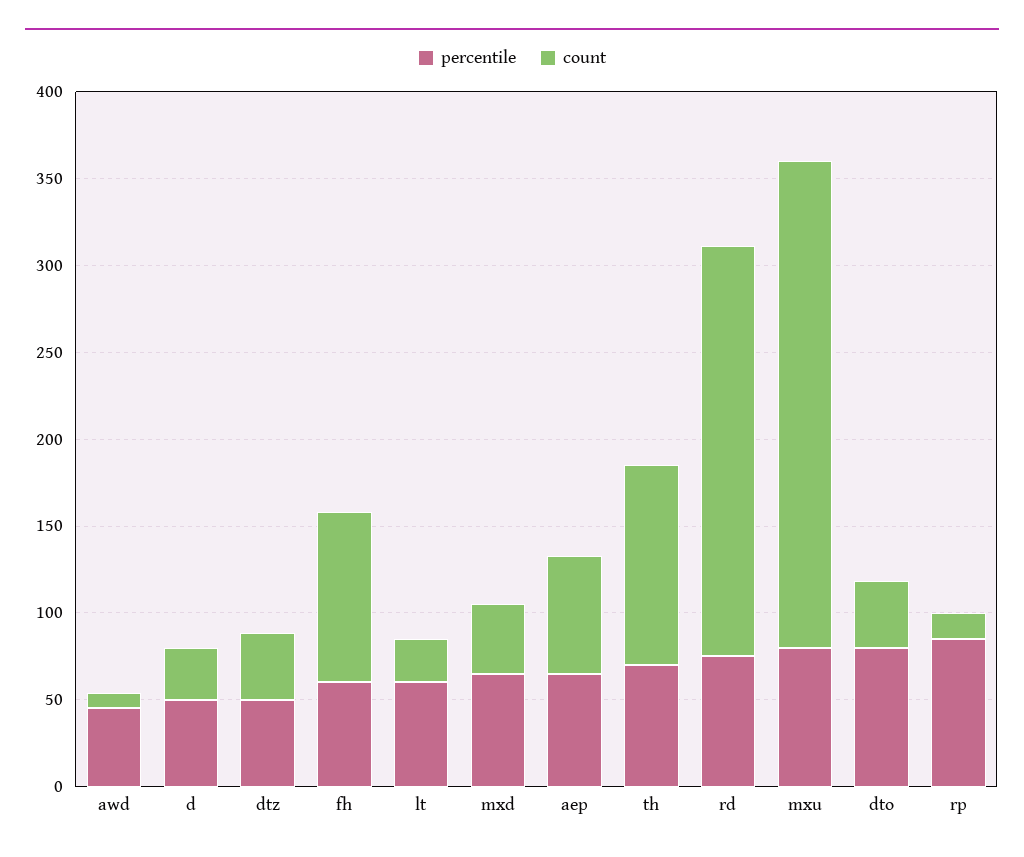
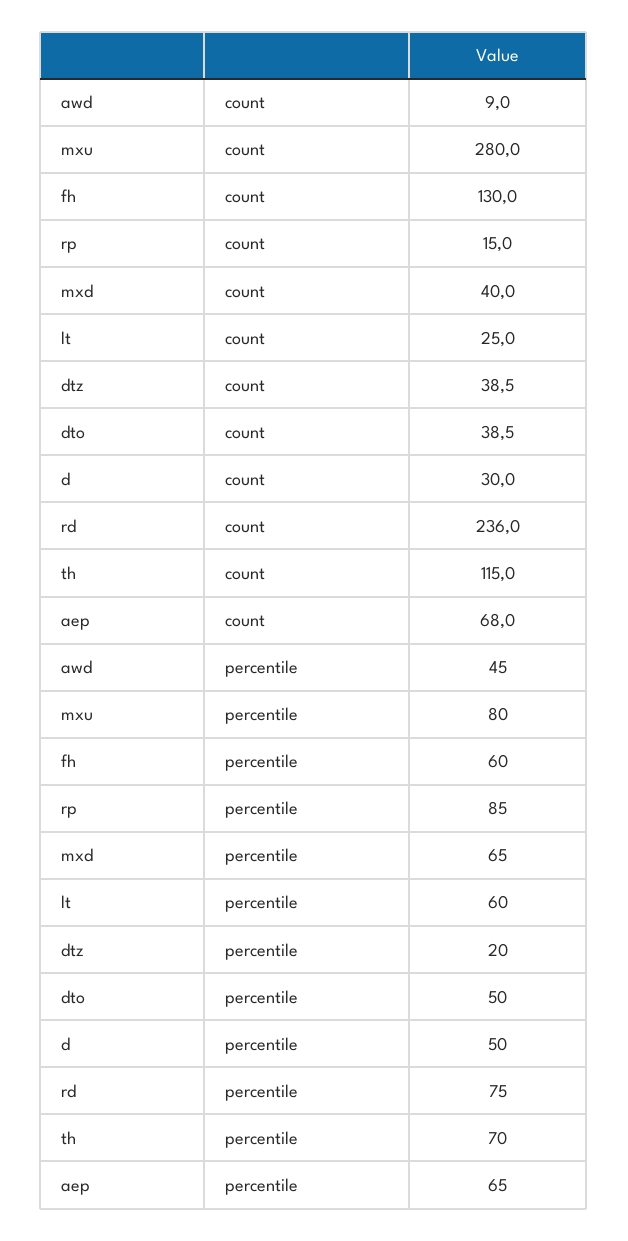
  {
    "percentile": {
      "awd": 45,
      "d": 50,
-     "dtz": 50,
+     "dtz": 20,
      "fh": 60,
      "lt": 60,
      "mxd": 65,
      "aep": 65,
      "th": 70,
      "rd": 75,
      "mxu": 80,
-     "dto": 80,
+     "dto": 50,
      "rp": 85
    },
    "count": {
      "awd": 9,
      "d": 30,
      "dtz": 38.5,
-     "fh": 100,
+     "fh": 130,
      "lt": 25,
      "mxd": 40,
      "aep": 68,
      "th": 115,
      "rd": 236,
      "mxu": 280,
      "dto": 38.5,
      "rp": 15
    }
  }

